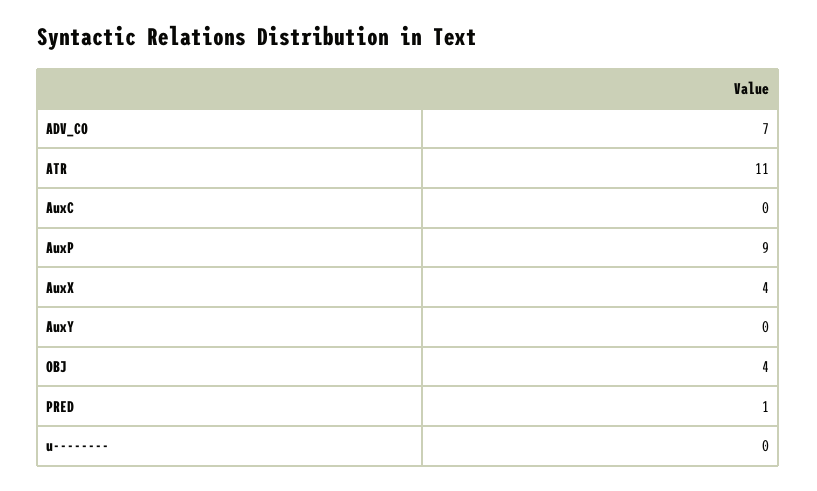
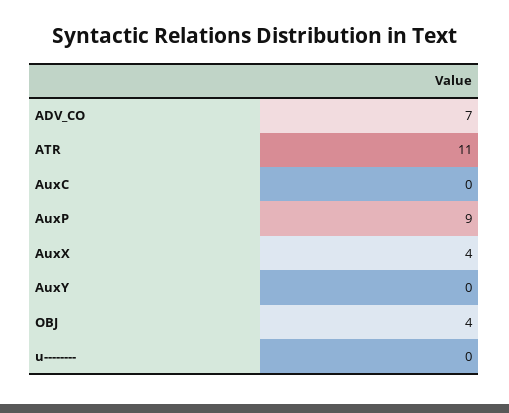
  {
    "ADV_CO": 7,
    "ATR": 11,
    "AuxC": 0,
    "AuxP": 9,
    "AuxX": 4,
    "AuxY": 0,
    "OBJ": 4,
-   "PRED": 1,
    "u--------": 0
  }

